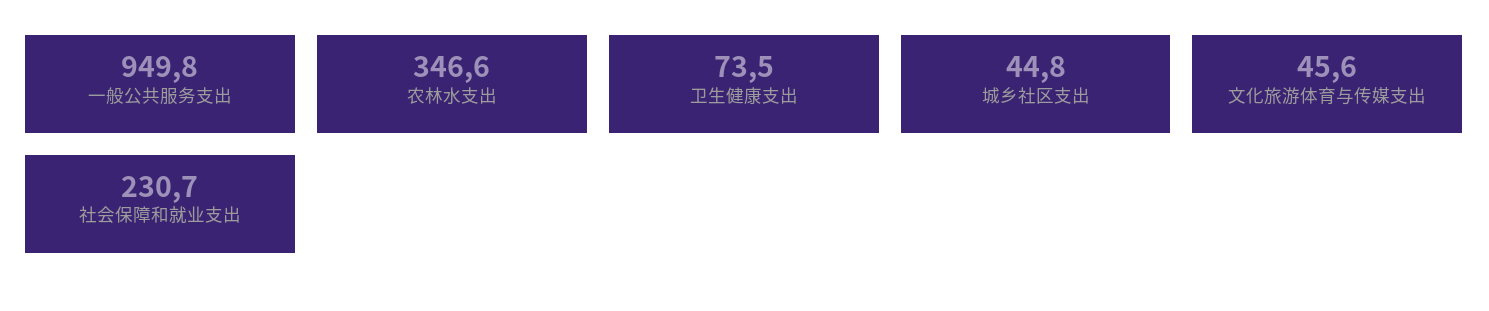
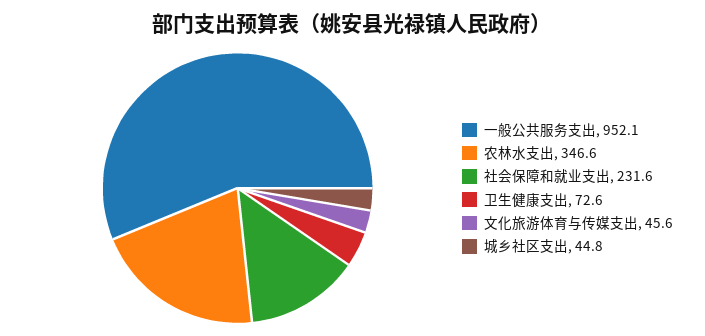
  {
-   "一般公共服务支出": 949.8,
+   "一般公共服务支出": 952.1,
    "农林水支出": 346.6,
-   "卫生健康支出": 73.5,
+   "卫生健康支出": 72.6,
    "城乡社区支出": 44.8,
    "文化旅游体育与传媒支出": 45.6,
-   "社会保障和就业支出": 230.7
+   "社会保障和就业支出": 231.6
  }

